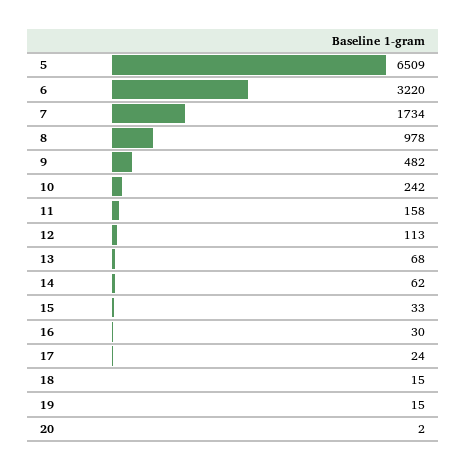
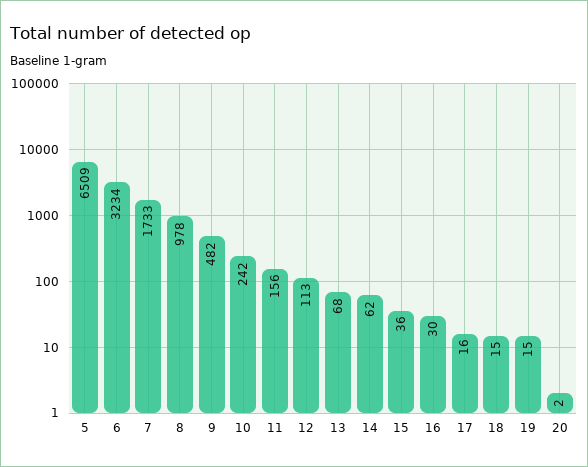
  {
    "5": 6509,
-   "6": 3220,
+   "6": 3234,
-   "7": 1734,
+   "7": 1733,
    "8": 978,
    "9": 482,
    "10": 242,
-   "11": 158,
+   "11": 156,
    "12": 113,
    "13": 68,
    "14": 62,
-   "15": 33,
+   "15": 36,
    "16": 30,
-   "17": 24,
+   "17": 16,
    "18": 15,
    "19": 15,
    "20": 2
  }

